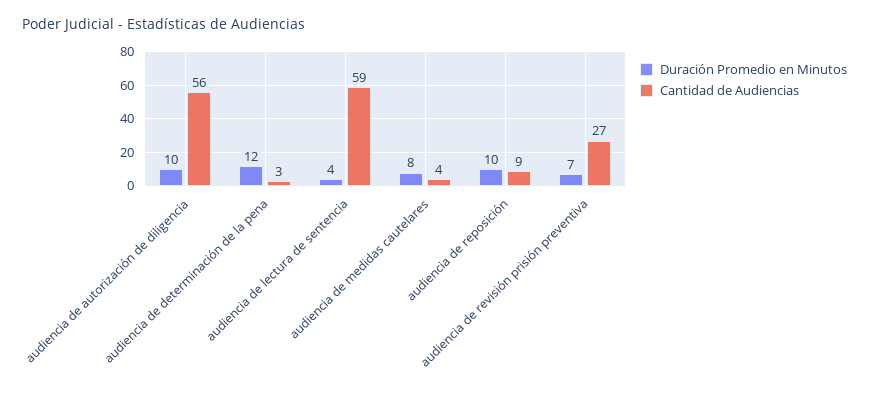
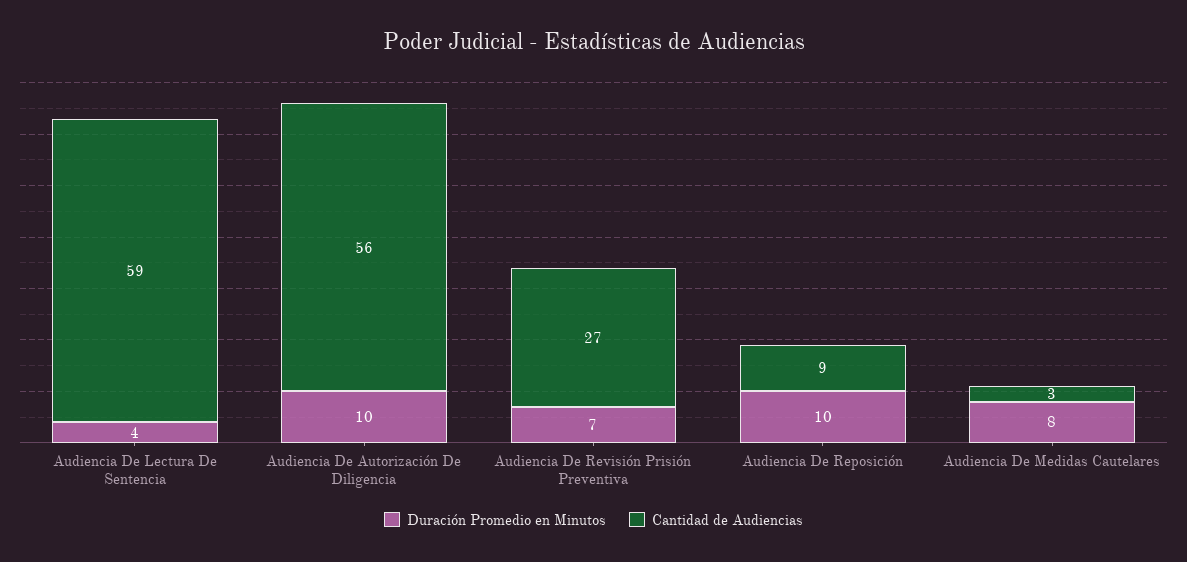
  {
    "Duración Promedio en Minutos": {
      "audiencia de autorización de diligencia": 10,
-     "audiencia de determinación de la pena": 12,
      "audiencia de lectura de sentencia": 4,
      "audiencia de medidas cautelares": 8,
      "audiencia de reposición": 10,
      "audiencia de revisión prisión preventiva": 7
    },
    "Cantidad de Audiencias": {
      "audiencia de autorización de diligencia": 56,
-     "audiencia de determinación de la pena": 3,
      "audiencia de lectura de sentencia": 59,
-     "audiencia de medidas cautelares": 4,
+     "audiencia de medidas cautelares": 3,
      "audiencia de reposición": 9,
      "audiencia de revisión prisión preventiva": 27
    }
  }

